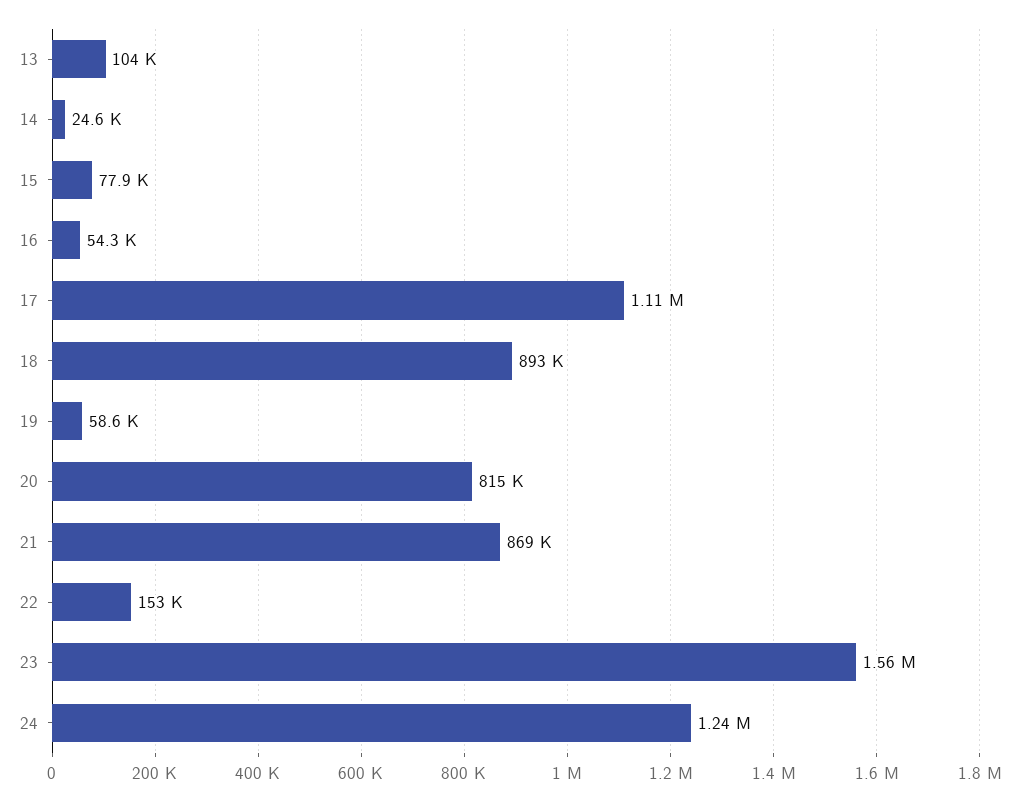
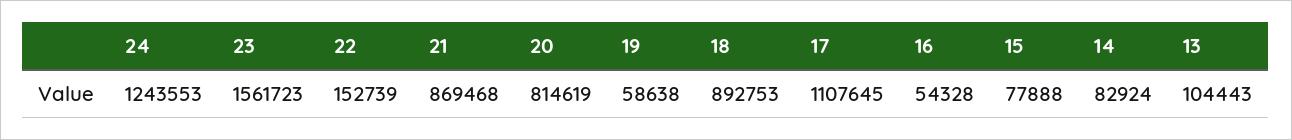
  {
    "13": 104443,
-   "14": 24600,
+   "14": 82924,
    "15": 77888,
    "16": 54328,
    "17": 1107645,
    "18": 892753,
    "19": 58638,
    "20": 814619,
    "21": 869468,
    "22": 152739,
    "23": 1561723,
    "24": 1243553
  }

